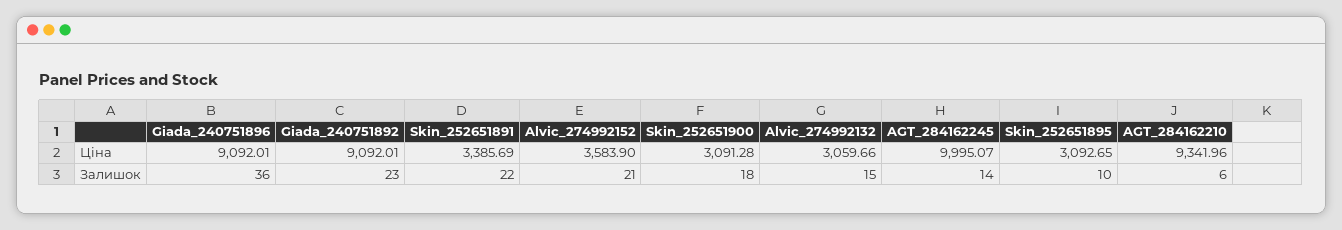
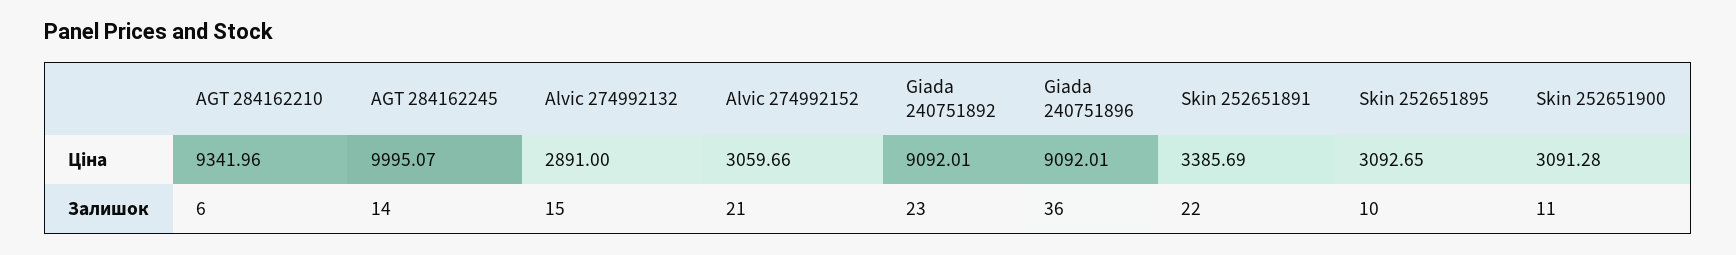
  {
    "Giada_240751896": {
      "Ціна": 9092.01,
      "Залишок": 36
    },
    "Giada_240751892": {
      "Ціна": 9092.01,
      "Залишок": 23
    },
    "Skin_252651891": {
      "Ціна": 3385.69,
      "Залишок": 22
    },
    "Alvic_274992152": {
-     "Ціна": 3583.9,
+     "Ціна": 3059.66,
      "Залишок": 21
    },
    "Skin_252651900": {
      "Ціна": 3091.28,
-     "Залишок": 18
+     "Залишок": 11
    },
    "Alvic_274992132": {
-     "Ціна": 3059.66,
+     "Ціна": 2891,
      "Залишок": 15
    },
    "AGT_284162245": {
      "Ціна": 9995.07,
      "Залишок": 14
    },
    "Skin_252651895": {
      "Ціна": 3092.65,
      "Залишок": 10
    },
    "AGT_284162210": {
      "Ціна": 9341.96,
      "Залишок": 6
    }
  }

